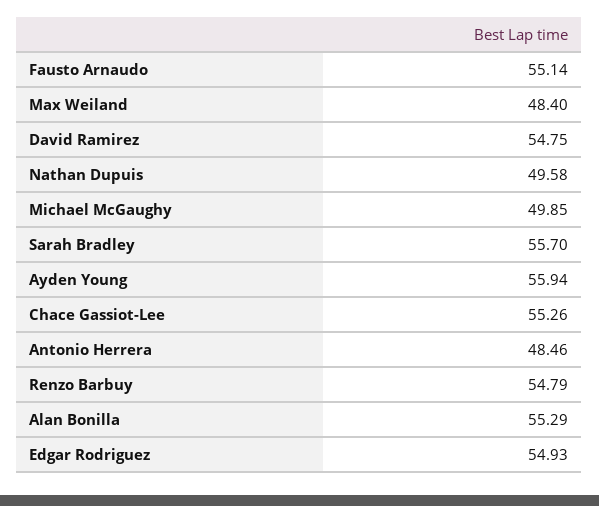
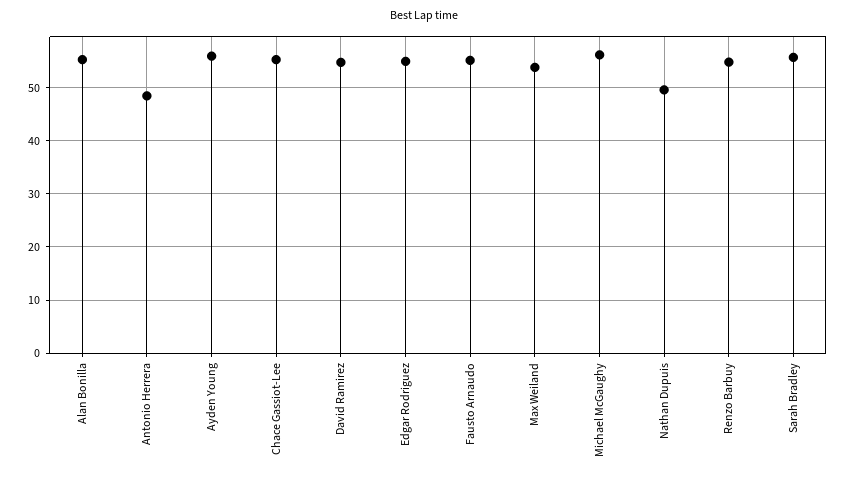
  {
    "Fausto Arnaudo": 55.14,
-   "Max Weiland": 48.4,
+   "Max Weiland": 54,
    "David Ramirez": 54.75,
    "Nathan Dupuis": 49.58,
-   "Michael McGaughy": 49.85,
+   "Michael McGaughy": 56,
    "Sarah Bradley": 55.7,
    "Ayden Young": 55.94,
    "Chace Gassiot-Lee": 55.26,
    "Antonio Herrera": 48.46,
    "Renzo Barbuy": 54.79,
    "Alan Bonilla": 55.29,
    "Edgar Rodriguez": 54.93
  }

